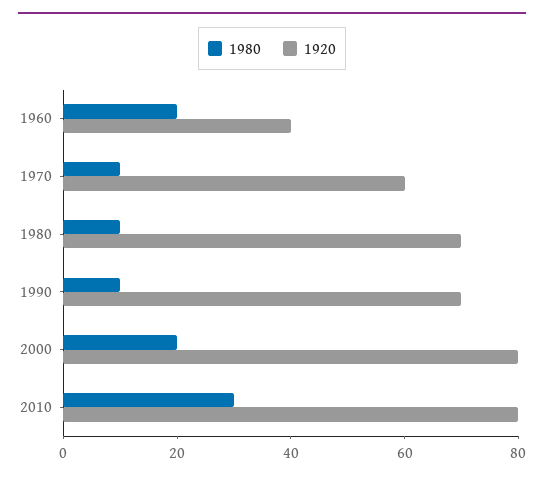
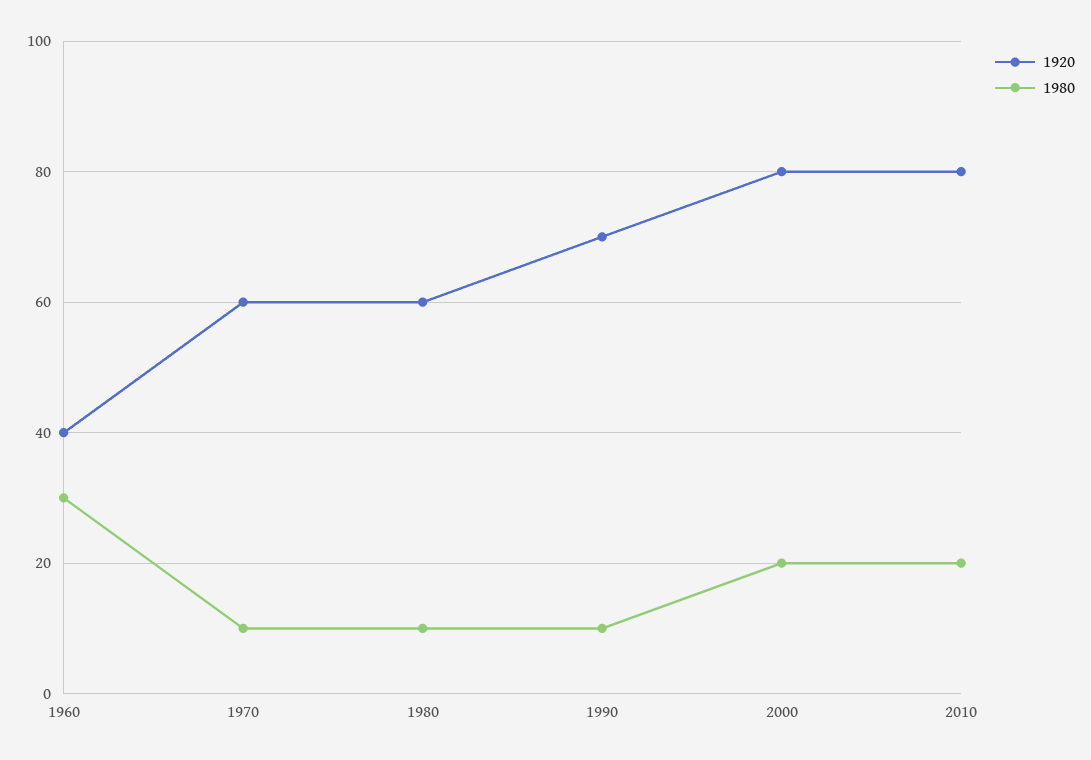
  {
    "1980": {
-     "1960": 20,
+     "1960": 30,
      "1970": 10,
      "1980": 10,
      "1990": 10,
      "2000": 20,
-     "2010": 30
+     "2010": 20
    },
    "1920": {
      "1960": 40,
      "1970": 60,
-     "1980": 70,
+     "1980": 60,
      "1990": 70,
      "2000": 80,
      "2010": 80
    }
  }

